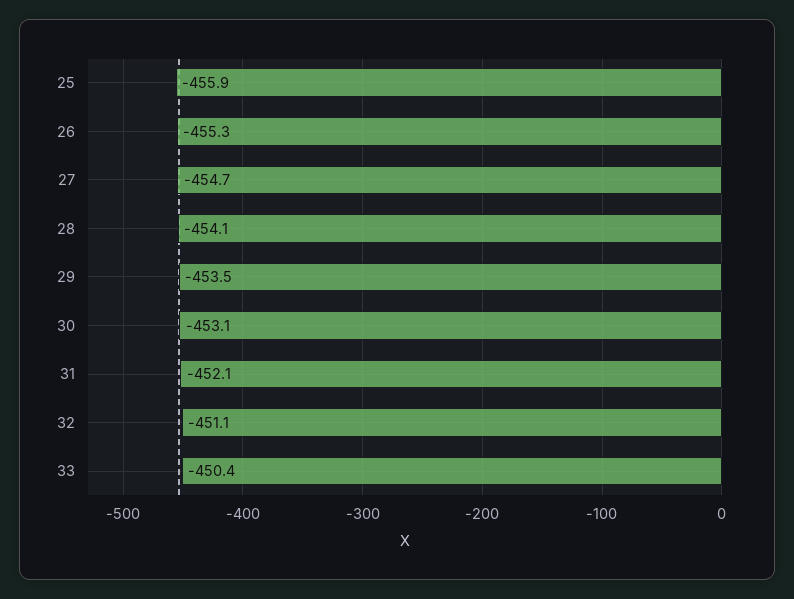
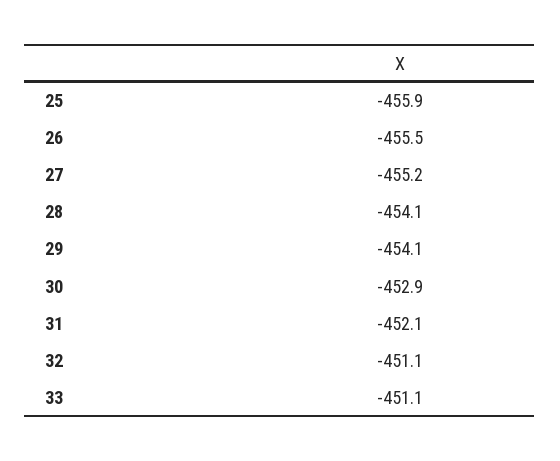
  {
    "25": -455.9,
-   "26": -455.3,
+   "26": -455.5,
-   "27": -454.7,
+   "27": -455.2,
    "28": -454.1,
-   "29": -453.5,
+   "29": -454.1,
-   "30": -453.1,
+   "30": -452.9,
    "31": -452.1,
    "32": -451.1,
-   "33": -450.4
+   "33": -451.1
  }

